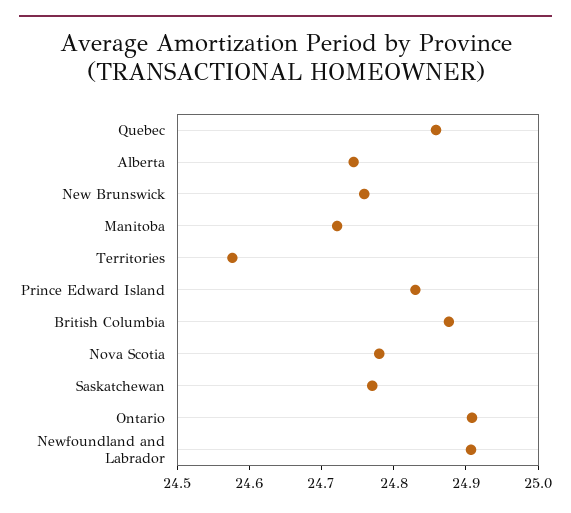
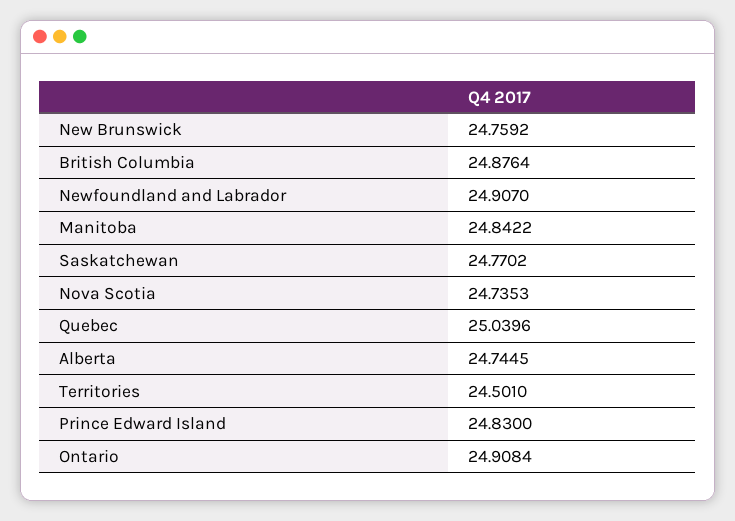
  {
-   "Quebec": 24.86,
+   "Quebec": 25.0396,
    "Alberta": 24.7445,
    "New Brunswick": 24.7592,
-   "Manitoba": 24.72,
+   "Manitoba": 24.8422,
-   "Territories": 24.58,
+   "Territories": 24.501,
    "Prince Edward Island": 24.83,
    "British Columbia": 24.8764,
-   "Nova Scotia": 24.78,
+   "Nova Scotia": 24.7353,
    "Saskatchewan": 24.7702,
    "Ontario": 24.9084,
    "Newfoundland and Labrador": 24.907
  }

